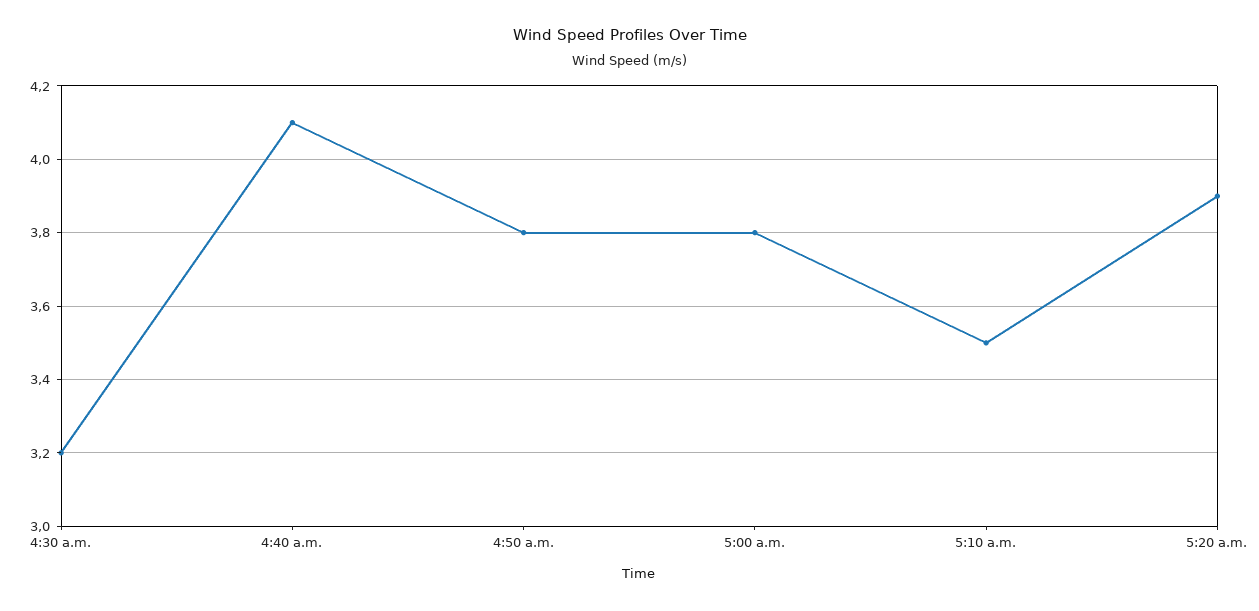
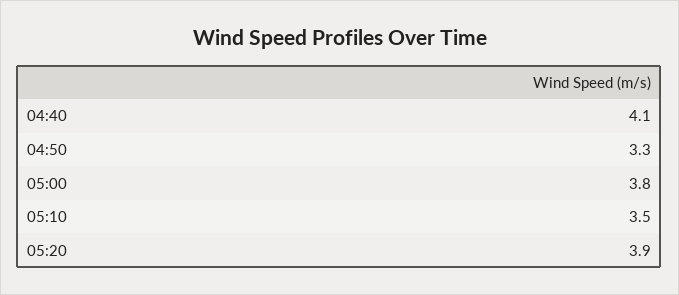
  {
-   "4:30 a.m.": 3.2,
    "4:40 a.m.": 4.1,
-   "4:50 a.m.": 3.8,
+   "4:50 a.m.": 3.3,
    "5:00 a.m.": 3.8,
    "5:10 a.m.": 3.5,
    "5:20 a.m.": 3.9
  }

